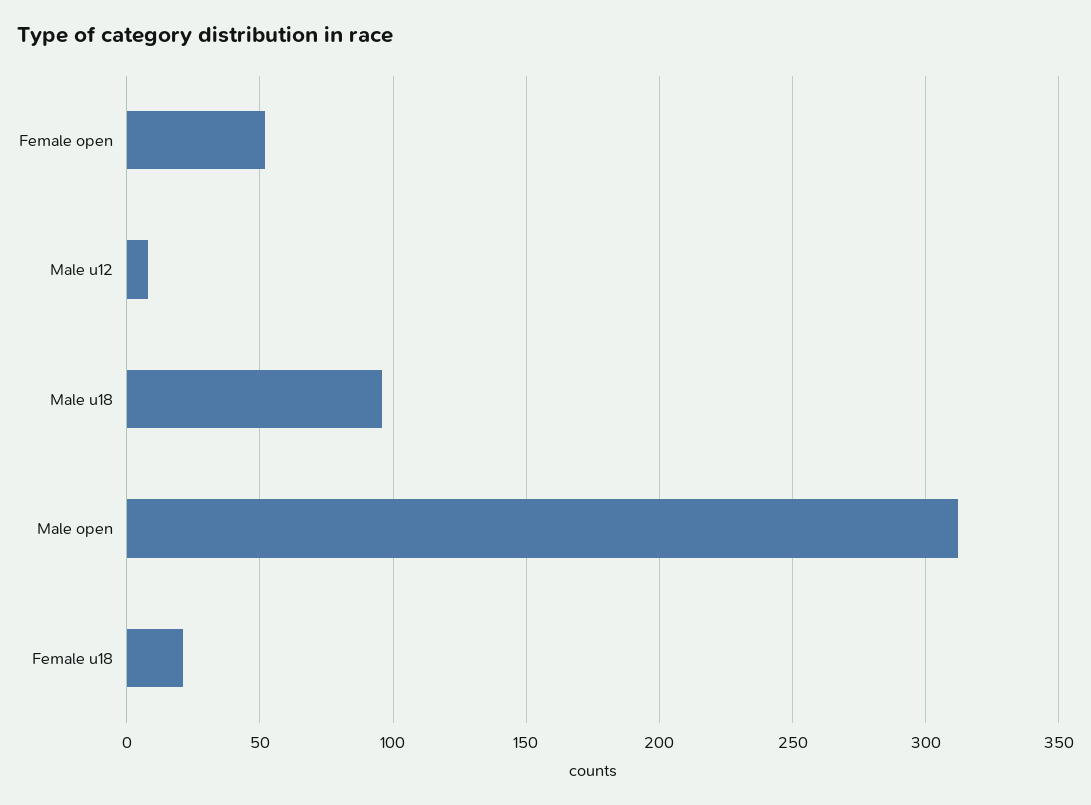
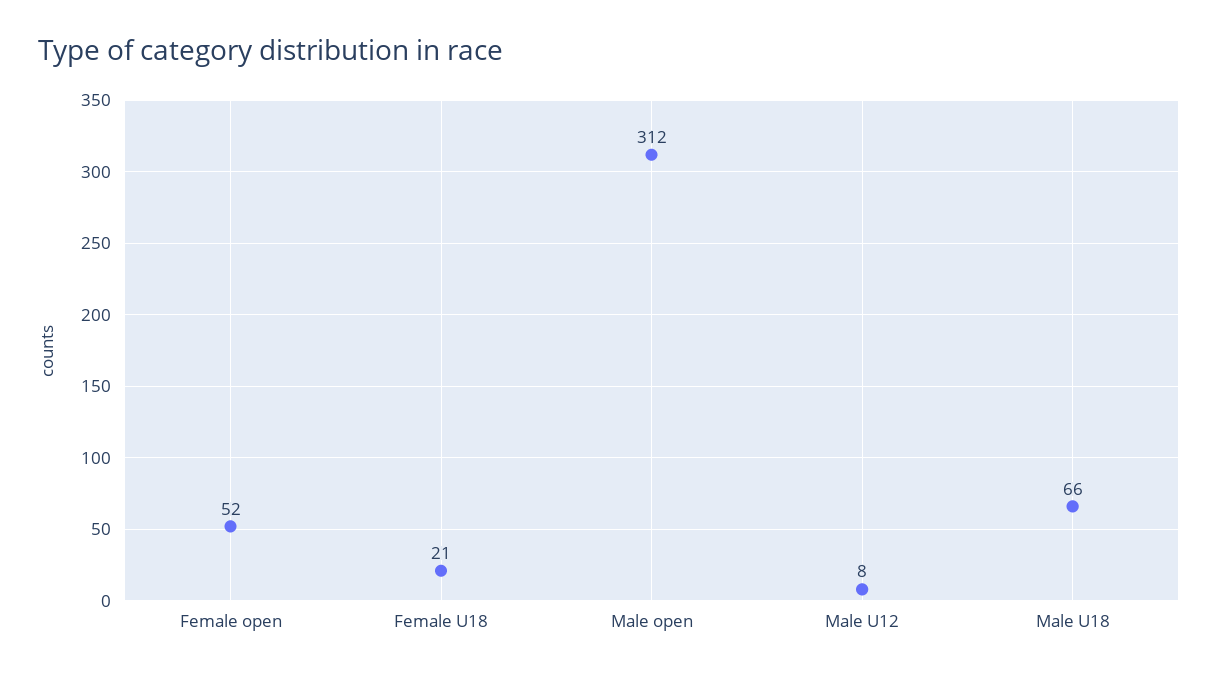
  {
    "Female open": 52,
    "Male u12": 8,
-   "Male u18": 95,
+   "Male u18": 66,
    "Male open": 312,
    "Female u18": 21
  }

